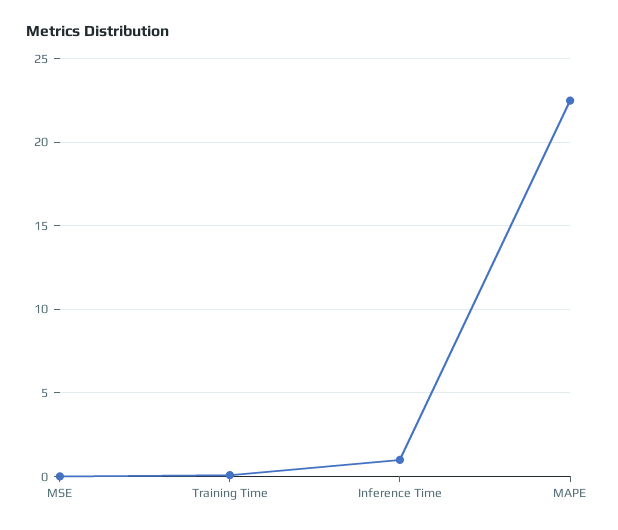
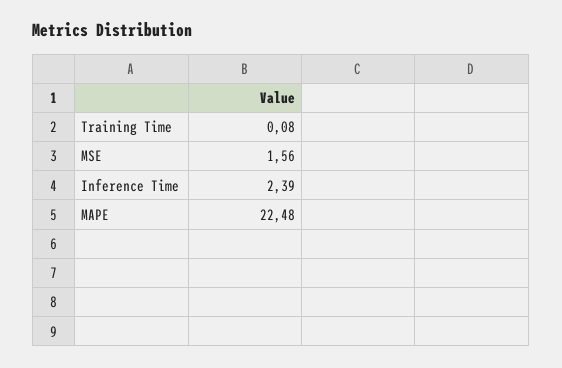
  {
-   "MSE": 0,
+   "MSE": 1.56,
    "Training Time": 0.08,
-   "Inference Time": 1,
+   "Inference Time": 2.39,
    "MAPE": 22.48
  }

